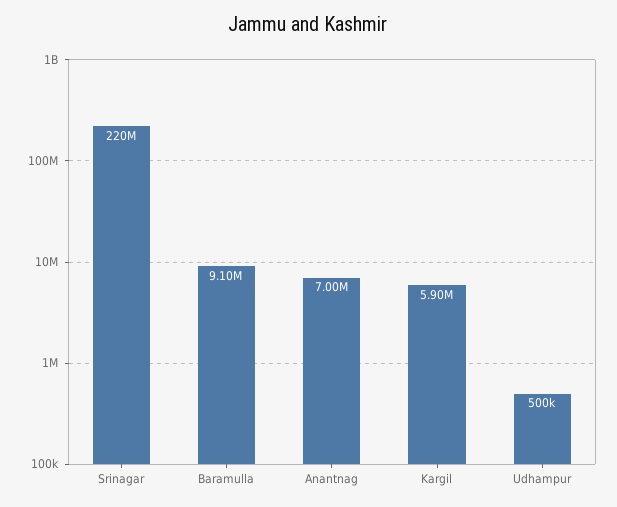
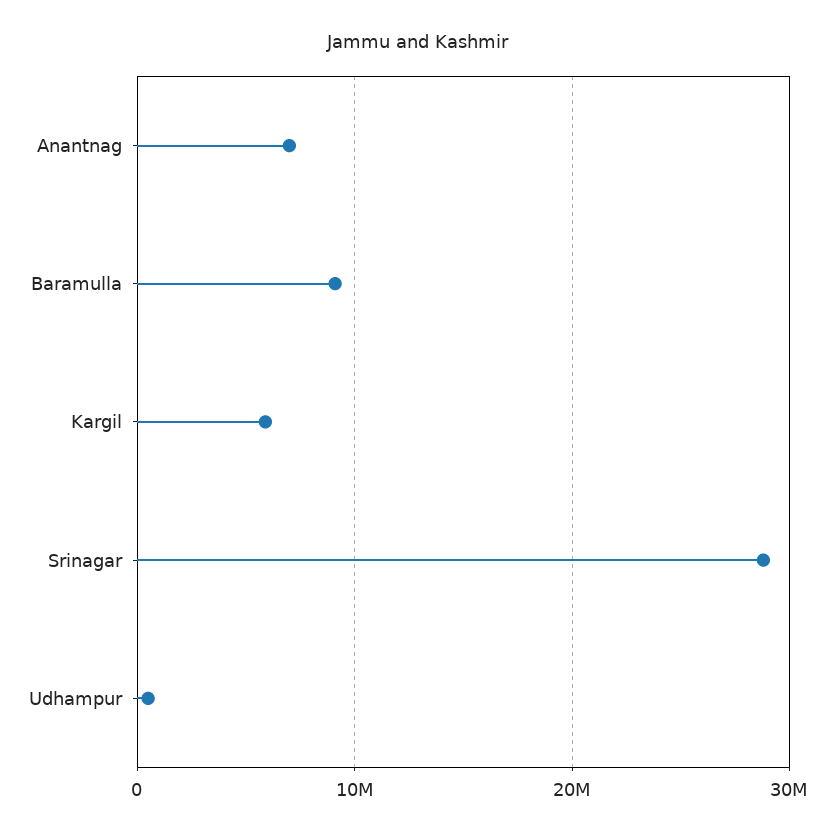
  {
-   "Srinagar": 220000000,
+   "Srinagar": 29000000,
    "Baramulla": 9100000,
    "Anantnag": 7000000,
    "Kargil": 5900000,
    "Udhampur": 500000
  }

